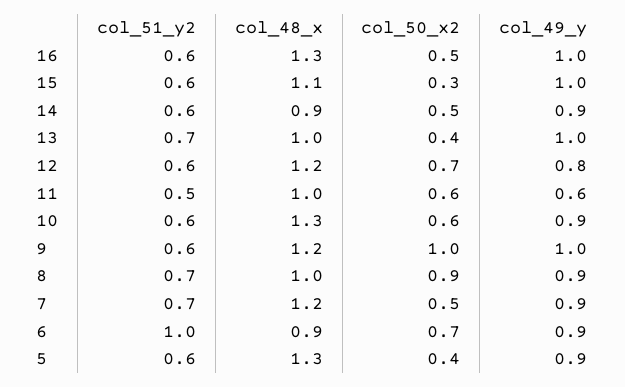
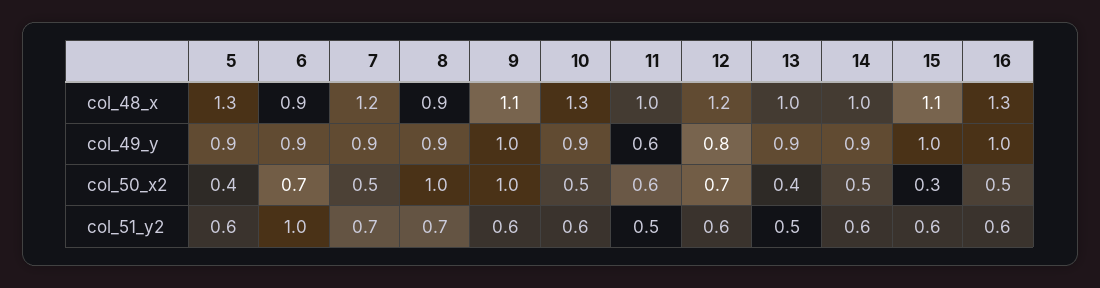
  {
    "col_51_y2": {
      "16": 0.6,
      "15": 0.6,
      "14": 0.6,
-     "13": 0.7,
+     "13": 0.5,
      "12": 0.6,
      "11": 0.5,
      "10": 0.6,
      "9": 0.6,
      "8": 0.7,
      "7": 0.7,
      "6": 1,
      "5": 0.6
    },
    "col_48_x": {
      "16": 1.3,
      "15": 1.1,
-     "14": 0.9,
+     "14": 1,
      "13": 1,
      "12": 1.2,
      "11": 1,
      "10": 1.3,
-     "9": 1.2,
+     "9": 1.1,
-     "8": 1,
+     "8": 0.9,
      "7": 1.2,
      "6": 0.9,
      "5": 1.3
    },
    "col_50_x2": {
      "16": 0.5,
      "15": 0.3,
      "14": 0.5,
      "13": 0.4,
      "12": 0.7,
      "11": 0.6,
-     "10": 0.6,
+     "10": 0.5,
      "9": 1,
-     "8": 0.9,
+     "8": 1,
      "7": 0.5,
      "6": 0.7,
      "5": 0.4
    },
    "col_49_y": {
      "16": 1,
      "15": 1,
      "14": 0.9,
-     "13": 1,
+     "13": 0.9,
      "12": 0.8,
      "11": 0.6,
      "10": 0.9,
      "9": 1,
      "8": 0.9,
      "7": 0.9,
      "6": 0.9,
      "5": 0.9
    }
  }

